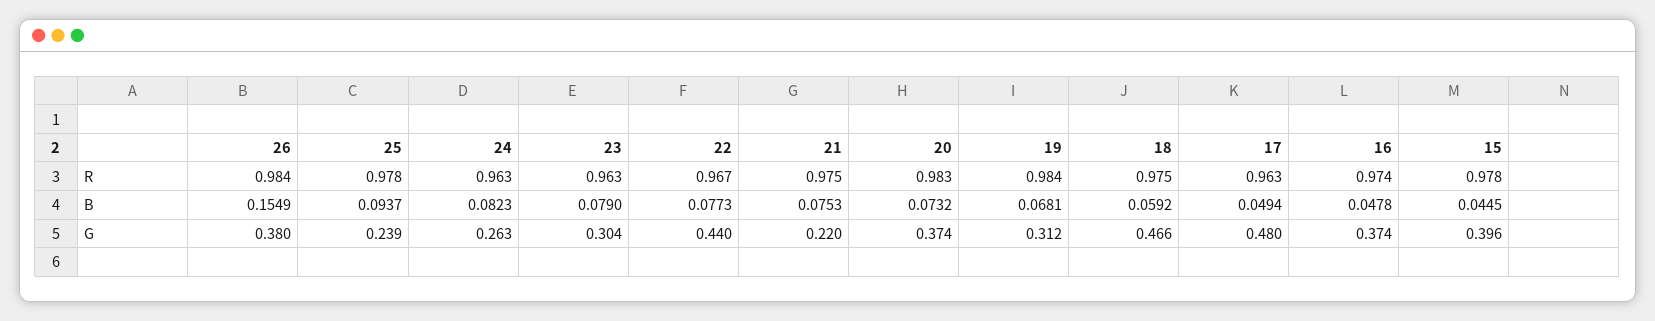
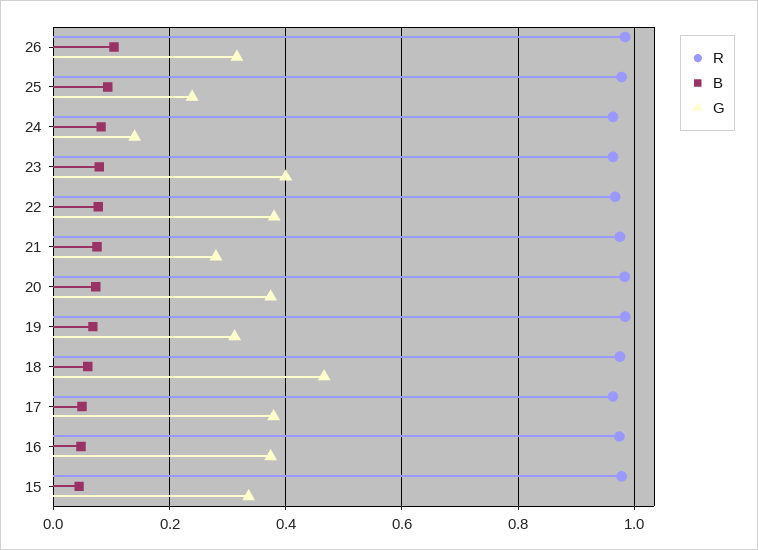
  {
    "R": {
      "26": 0.984,
      "25": 0.978,
      "24": 0.963,
      "23": 0.963,
      "22": 0.967,
      "21": 0.975,
      "20": 0.983,
      "19": 0.984,
      "18": 0.975,
      "17": 0.963,
      "16": 0.974,
      "15": 0.978
    },
    "B": {
-     "26": 0.1549,
+     "26": 0.1,
      "25": 0.0937,
      "24": 0.0823,
      "23": 0.079,
      "22": 0.0773,
      "21": 0.0753,
      "20": 0.0732,
      "19": 0.0681,
      "18": 0.0592,
      "17": 0.0494,
      "16": 0.0478,
      "15": 0.0445
    },
    "G": {
-     "26": 0.38,
+     "26": 0.32,
      "25": 0.239,
-     "24": 0.263,
+     "24": 0.14,
-     "23": 0.304,
+     "23": 0.4,
-     "22": 0.44,
+     "22": 0.38,
-     "21": 0.22,
+     "21": 0.28,
      "20": 0.374,
      "19": 0.312,
      "18": 0.466,
-     "17": 0.48,
+     "17": 0.38,
      "16": 0.374,
-     "15": 0.396
+     "15": 0.34
    }
  }

